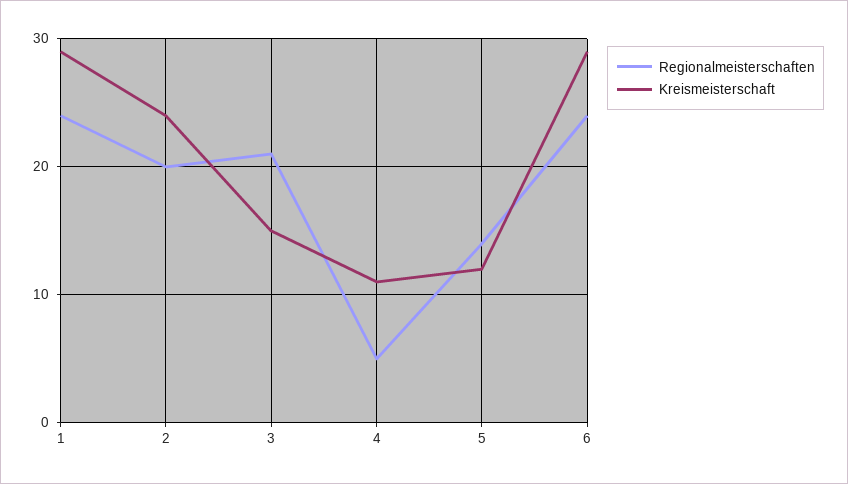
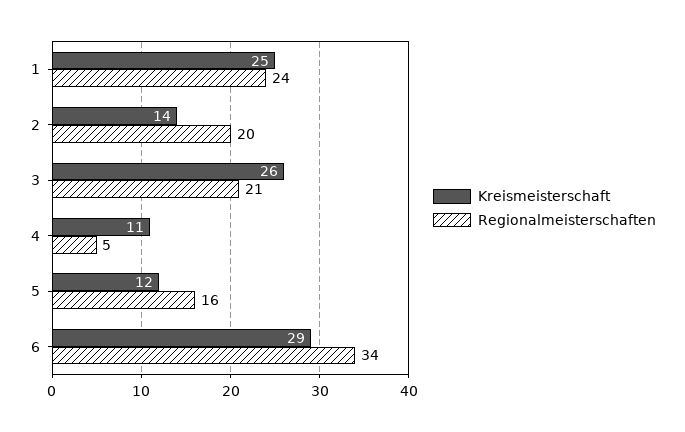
  {
    "Regionalmeisterschaften": {
      "1": 24,
      "2": 20,
      "3": 21,
      "4": 5,
-     "5": 14,
+     "5": 16,
-     "6": 24
+     "6": 34
    },
    "Kreismeisterschaft": {
-     "1": 29,
+     "1": 25,
-     "2": 24,
+     "2": 14,
-     "3": 15,
+     "3": 26,
      "4": 11,
      "5": 12,
      "6": 29
    }
  }

